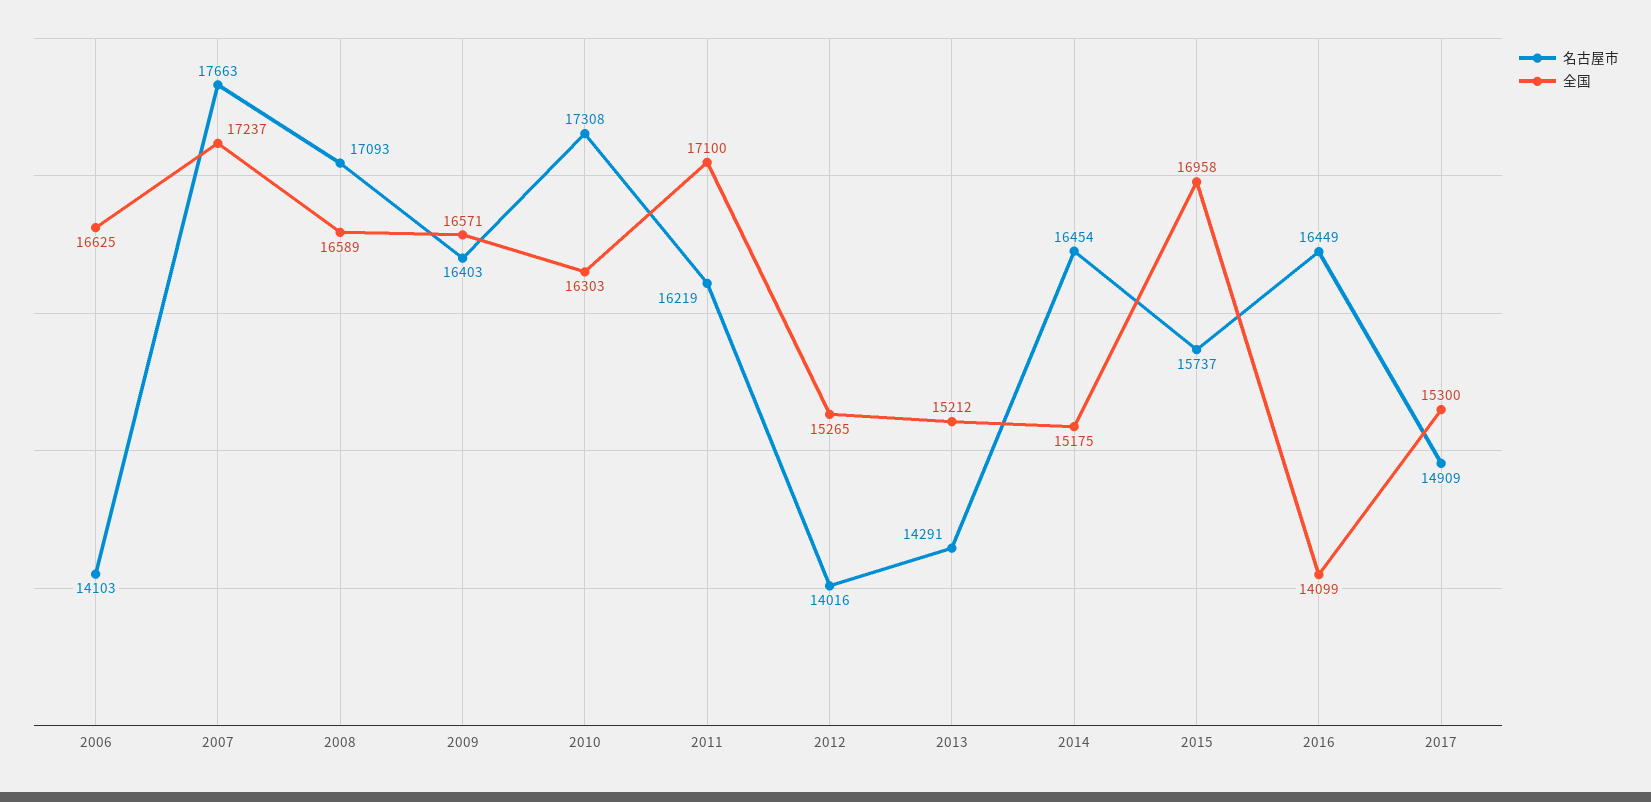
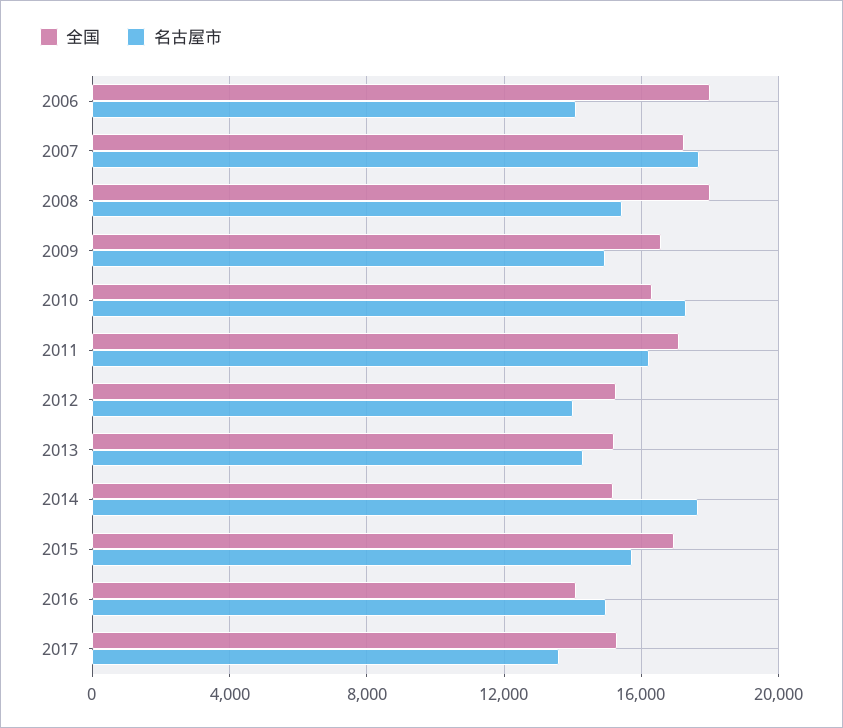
  {
    "名古屋市": {
      "2006": 14103,
      "2007": 17663,
-     "2008": 17093,
+     "2008": 15500,
-     "2009": 16403,
+     "2009": 15000,
      "2010": 17308,
      "2011": 16219,
      "2012": 14016,
      "2013": 14291,
-     "2014": 16454,
+     "2014": 17500,
      "2015": 15737,
-     "2016": 16449,
+     "2016": 15000,
-     "2017": 14909
+     "2017": 13500
    },
    "全国": {
-     "2006": 16625,
+     "2006": 18000,
      "2007": 17237,
-     "2008": 16589,
+     "2008": 18000,
      "2009": 16571,
      "2010": 16303,
      "2011": 17100,
      "2012": 15265,
      "2013": 15212,
      "2014": 15175,
      "2015": 16958,
      "2016": 14099,
      "2017": 15300
    }
  }

